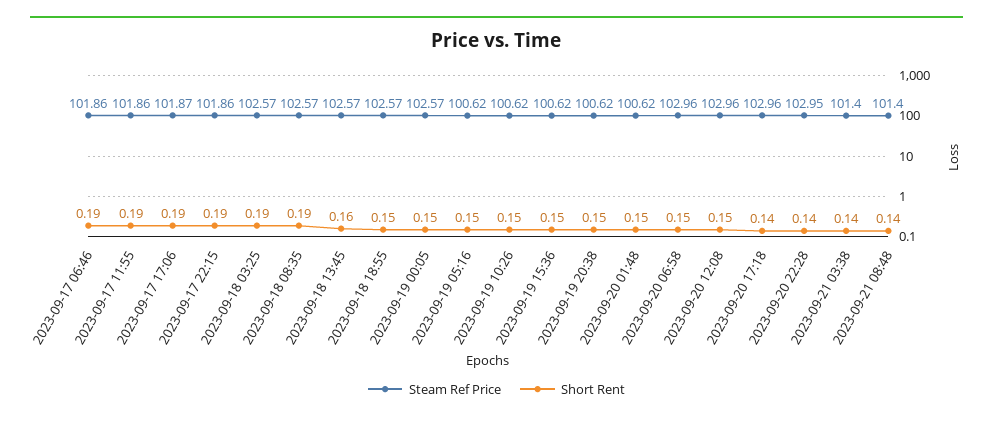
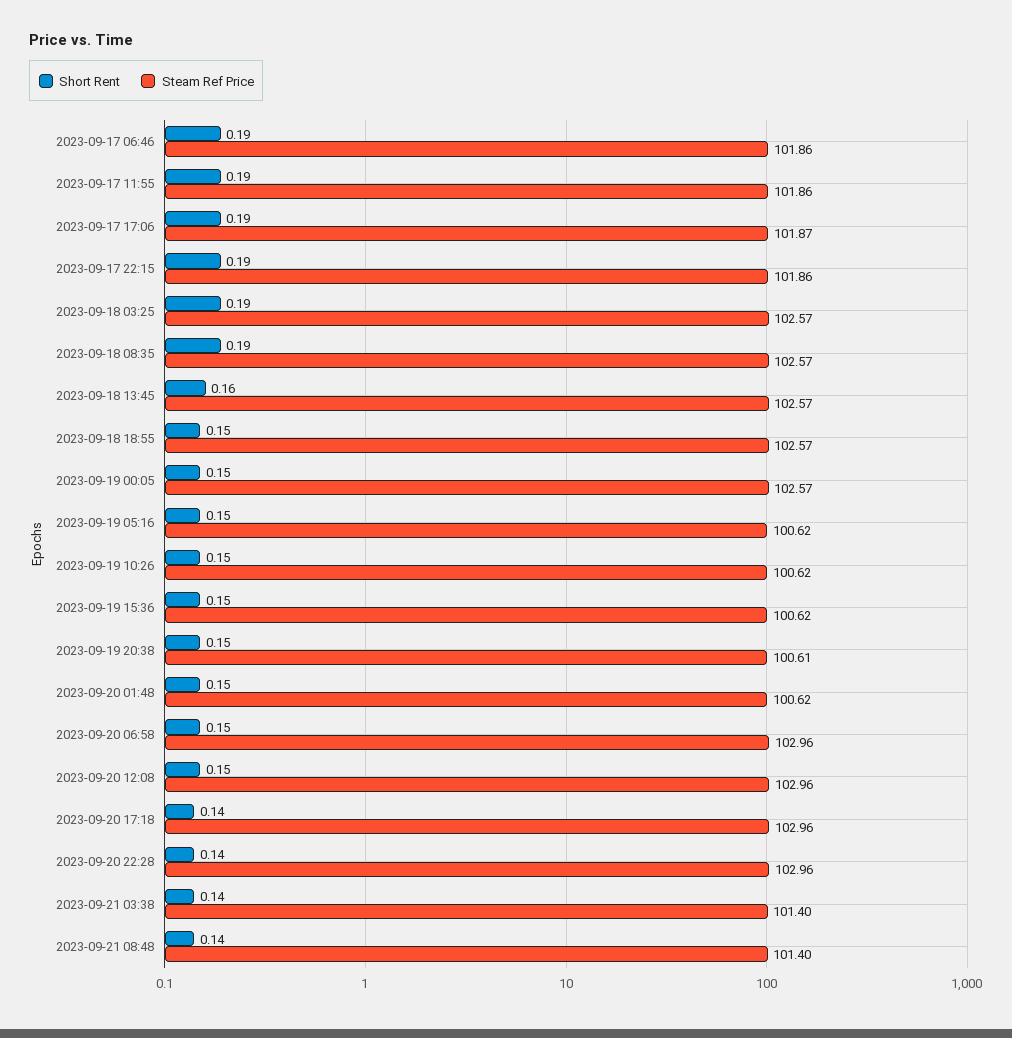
  {
    "Steam Ref Price": {
      "2023-09-17 06:46": 101.86,
      "2023-09-17 11:55": 101.86,
      "2023-09-17 17:06": 101.87,
      "2023-09-17 22:15": 101.86,
      "2023-09-18 03:25": 102.57,
      "2023-09-18 08:35": 102.57,
      "2023-09-18 13:45": 102.57,
      "2023-09-18 18:55": 102.57,
      "2023-09-19 00:05": 102.57,
      "2023-09-19 05:16": 100.62,
      "2023-09-19 10:26": 100.62,
      "2023-09-19 15:36": 100.62,
-     "2023-09-19 20:38": 100.62,
+     "2023-09-19 20:38": 100.61,
      "2023-09-20 01:48": 100.62,
      "2023-09-20 06:58": 102.96,
      "2023-09-20 12:08": 102.96,
      "2023-09-20 17:18": 102.96,
-     "2023-09-20 22:28": 102.95,
+     "2023-09-20 22:28": 102.96,
      "2023-09-21 03:38": 101.4,
      "2023-09-21 08:48": 101.4
    },
    "Short Rent": {
      "2023-09-17 06:46": 0.19,
      "2023-09-17 11:55": 0.19,
      "2023-09-17 17:06": 0.19,
      "2023-09-17 22:15": 0.19,
      "2023-09-18 03:25": 0.19,
      "2023-09-18 08:35": 0.19,
      "2023-09-18 13:45": 0.16,
      "2023-09-18 18:55": 0.15,
      "2023-09-19 00:05": 0.15,
      "2023-09-19 05:16": 0.15,
      "2023-09-19 10:26": 0.15,
      "2023-09-19 15:36": 0.15,
      "2023-09-19 20:38": 0.15,
      "2023-09-20 01:48": 0.15,
      "2023-09-20 06:58": 0.15,
      "2023-09-20 12:08": 0.15,
      "2023-09-20 17:18": 0.14,
      "2023-09-20 22:28": 0.14,
      "2023-09-21 03:38": 0.14,
      "2023-09-21 08:48": 0.14
    }
  }

